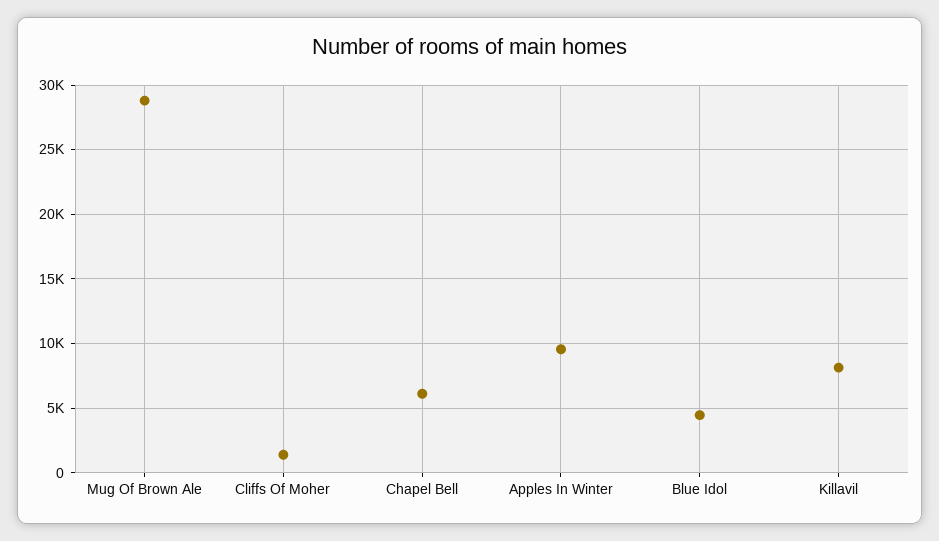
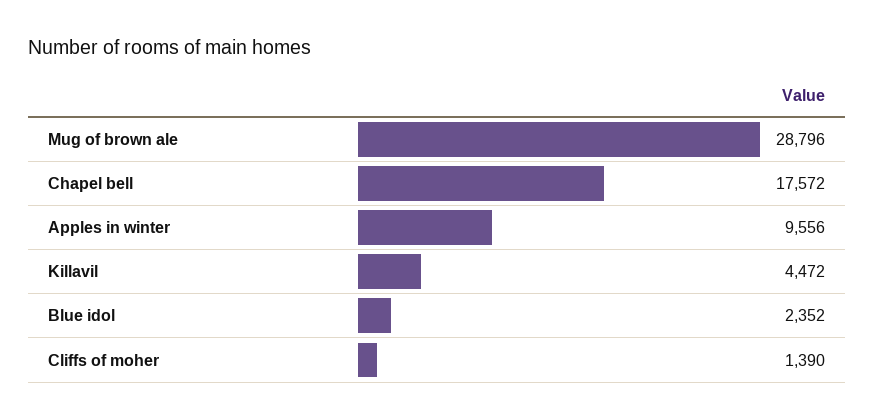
  {
    "Mug Of Brown Ale": 28796,
    "Cliffs Of Moher": 1390,
-   "Chapel Bell": 6000,
+   "Chapel Bell": 17572,
    "Apples In Winter": 9556,
-   "Blue Idol": 4500,
+   "Blue Idol": 2352,
-   "Killavil": 8000
+   "Killavil": 4472
  }

